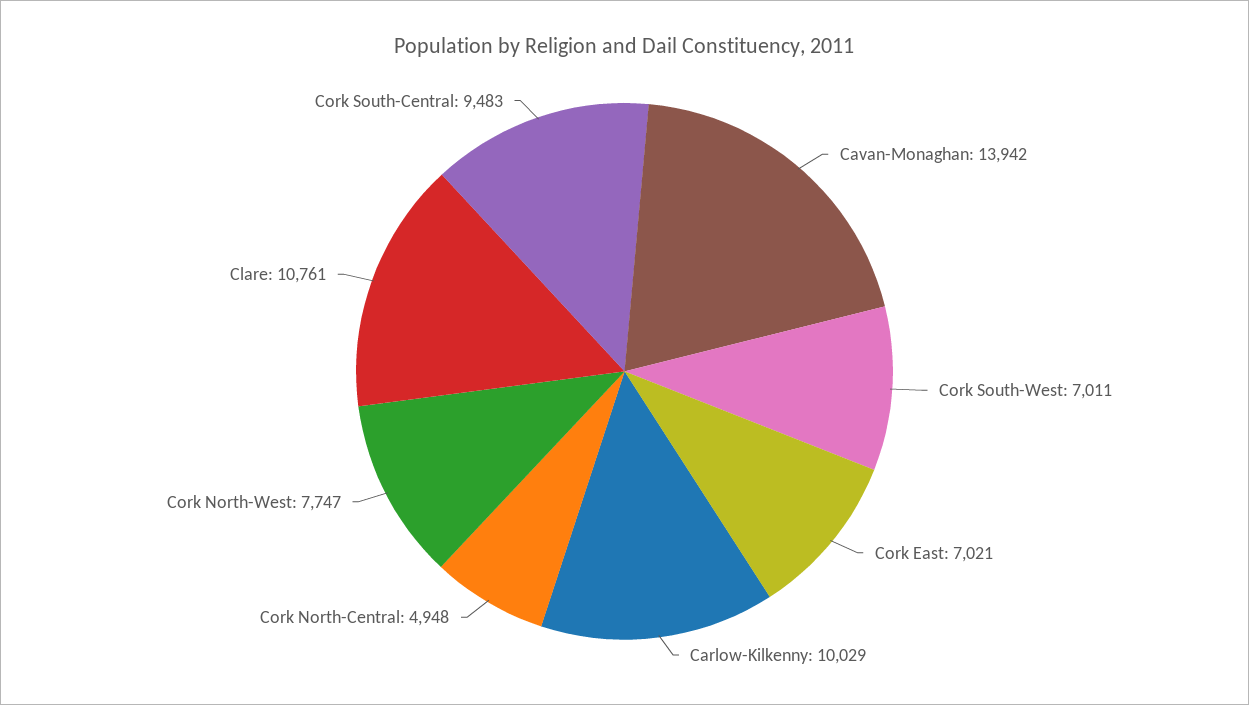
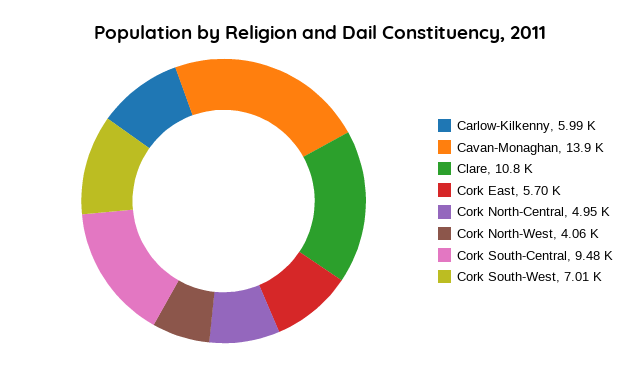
  {
    "Cavan-Monaghan": 13942,
    "Cork South-West": 7011,
-   "Cork East": 7021,
+   "Cork East": 5700,
-   "Carlow-Kilkenny": 10029,
+   "Carlow-Kilkenny": 5990,
    "Cork North-Central": 4948,
-   "Cork North-West": 7747,
+   "Cork North-West": 4060,
    "Clare": 10761,
    "Cork South-Central": 9483
  }

